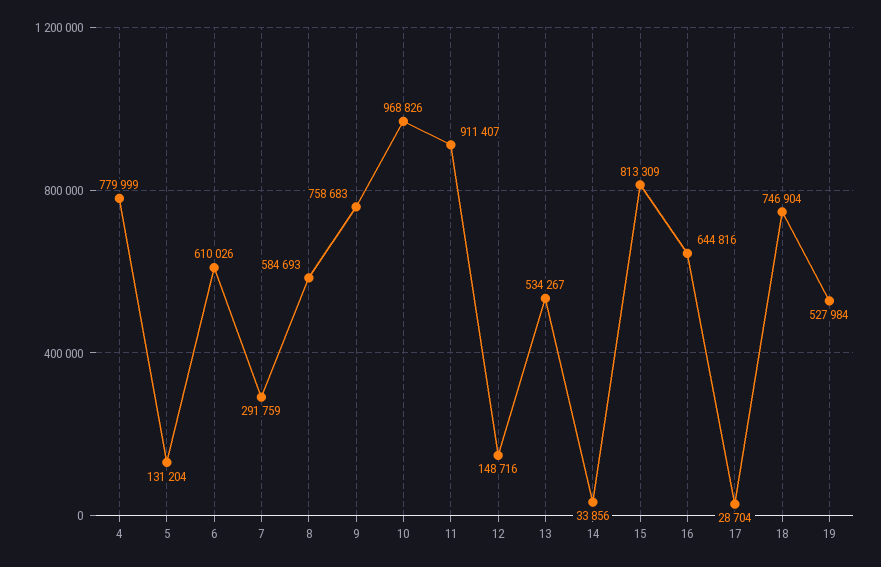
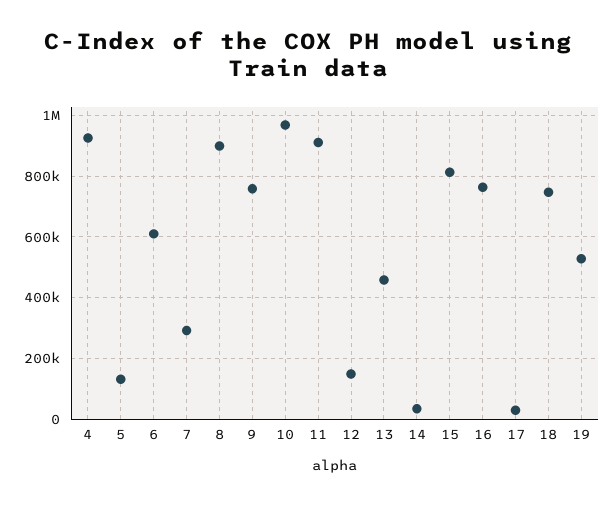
  {
-   "4": 779999,
+   "4": 920000,
    "5": 131204,
    "6": 610026,
    "7": 291759,
-   "8": 584693,
+   "8": 900000,
    "9": 758683,
    "10": 968826,
    "11": 911407,
    "12": 148716,
-   "13": 534267,
+   "13": 460000,
    "14": 33856,
    "15": 813309,
-   "16": 644816,
+   "16": 760000,
    "17": 28704,
    "18": 746904,
    "19": 527984
  }

